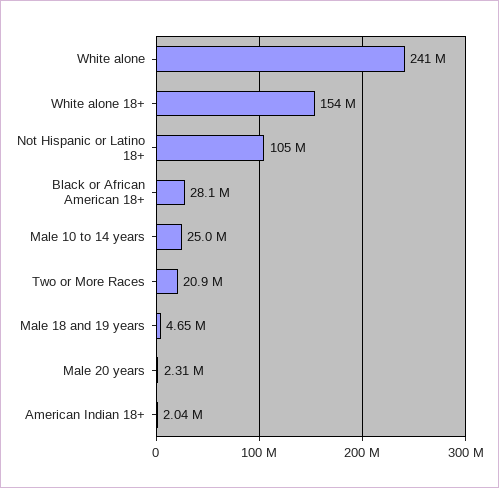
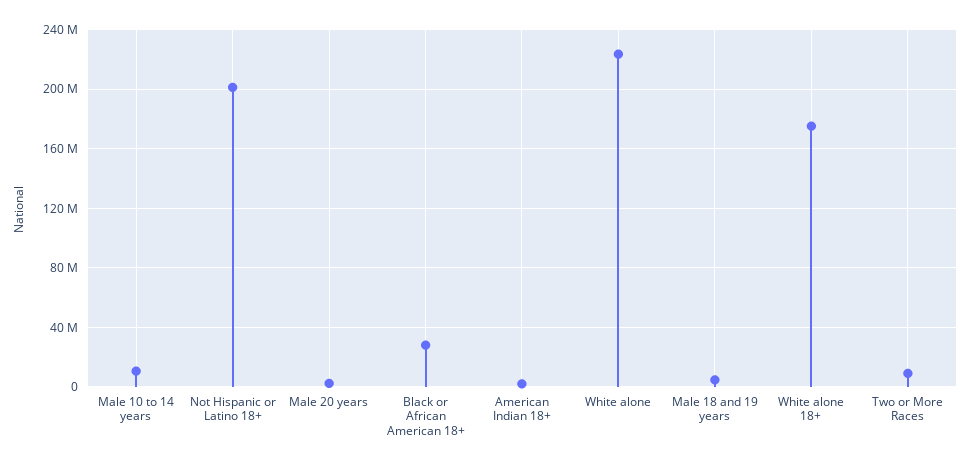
  {
-   "White alone": 241000000,
+   "White alone": 225000000,
-   "White alone 18+": 154000000,
+   "White alone 18+": 175000000,
-   "Not Hispanic or Latino 18+": 105000000,
+   "Not Hispanic or Latino 18+": 200000000,
    "Black or African American 18+": 28100000,
-   "Male 10 to 14 years": 25000000,
+   "Male 10 to 14 years": 10000000,
-   "Two or More Races": 20900000,
+   "Two or More Races": 10000000,
    "Male 18 and 19 years": 4650000,
    "Male 20 years": 2310000,
    "American Indian 18+": 2040000
  }

